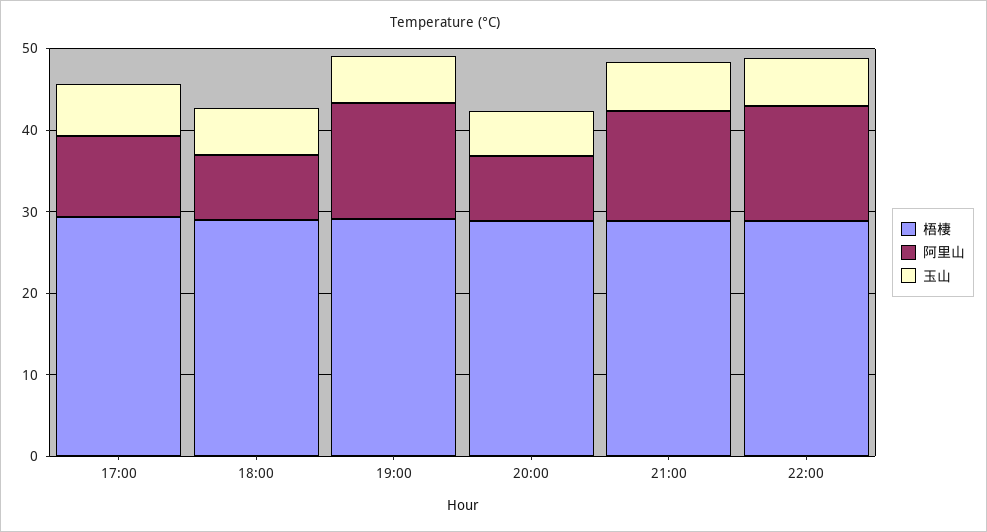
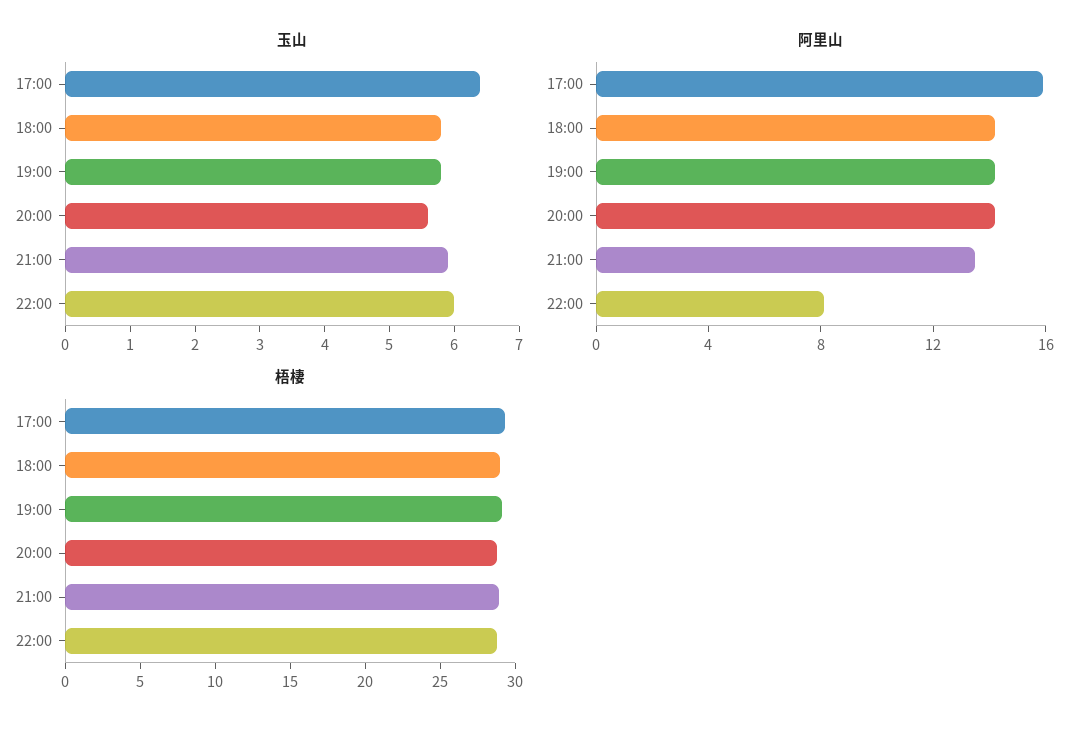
  {
    "梧棲": {
      "17:00": 29,
      "18:00": 29,
      "19:00": 29,
      "20:00": 29,
      "21:00": 29,
      "22:00": 29
    },
    "阿里山": {
-     "17:00": 10,
+     "17:00": 16,
-     "18:00": 8,
+     "18:00": 14,
      "19:00": 14,
-     "20:00": 8,
+     "20:00": 14,
      "21:00": 14,
-     "22:00": 14
+     "22:00": 8
    },
    "玉山": {
      "17:00": 6.5,
      "18:00": 6,
      "19:00": 6,
      "20:00": 5.5,
      "21:00": 6,
      "22:00": 6
    }
  }

